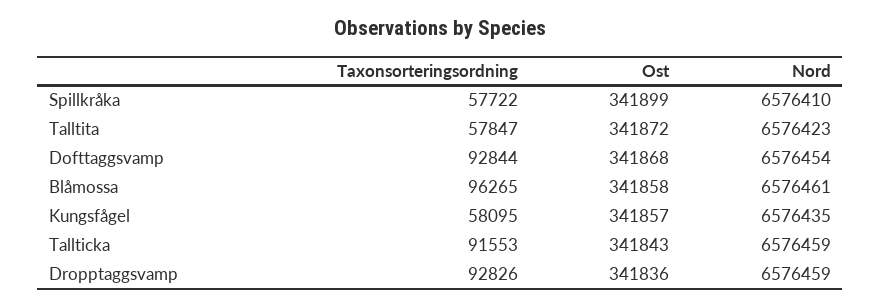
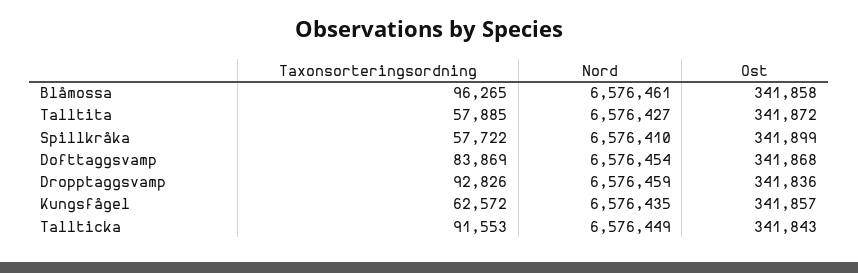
  {
    "Taxonsorteringsordning": {
      "Spillkråka": 57722,
-     "Talltita": 57847,
+     "Talltita": 57885,
-     "Dofttaggsvamp": 92844,
+     "Dofttaggsvamp": 83869,
      "Blåmossa": 96265,
-     "Kungsfågel": 58095,
+     "Kungsfågel": 62572,
      "Tallticka": 91553,
      "Dropptaggsvamp": 92826
    },
    "Ost": {
      "Spillkråka": 341899,
      "Talltita": 341872,
      "Dofttaggsvamp": 341868,
      "Blåmossa": 341858,
      "Kungsfågel": 341857,
      "Tallticka": 341843,
      "Dropptaggsvamp": 341836
    },
    "Nord": {
      "Spillkråka": 6576410,
-     "Talltita": 6576423,
+     "Talltita": 6576427,
      "Dofttaggsvamp": 6576454,
      "Blåmossa": 6576461,
      "Kungsfågel": 6576435,
-     "Tallticka": 6576459,
+     "Tallticka": 6576449,
      "Dropptaggsvamp": 6576459
    }
  }

